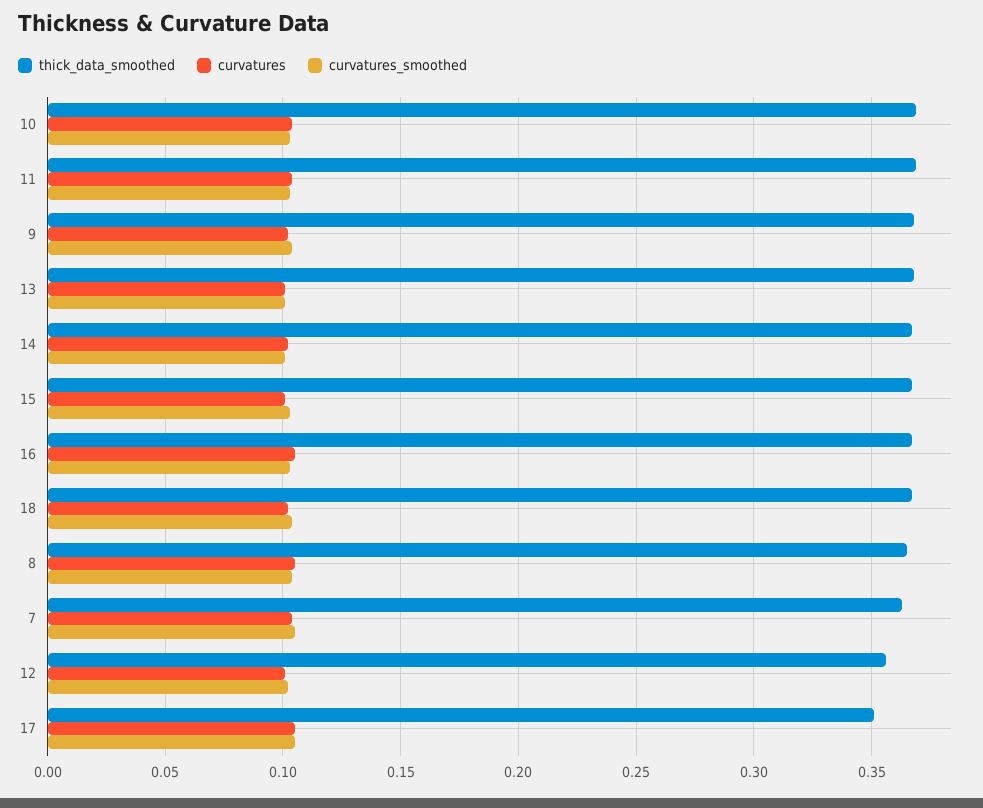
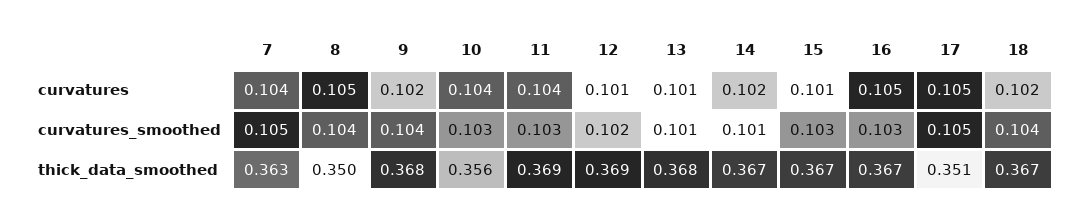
  {
    "thick_data_smoothed": {
-     "10": 0.37,
+     "10": 0.356,
      "11": 0.369,
      "9": 0.368,
      "13": 0.368,
      "14": 0.367,
      "15": 0.367,
      "16": 0.367,
      "18": 0.367,
-     "8": 0.365,
+     "8": 0.35,
      "7": 0.363,
-     "12": 0.355,
+     "12": 0.369,
      "17": 0.351
    },
    "curvatures": {
      "10": 0.104,
      "11": 0.104,
      "9": 0.102,
      "13": 0.101,
      "14": 0.102,
      "15": 0.101,
      "16": 0.105,
      "18": 0.102,
      "8": 0.105,
      "7": 0.104,
      "12": 0.101,
      "17": 0.105
    },
    "curvatures_smoothed": {
      "10": 0.103,
      "11": 0.103,
      "9": 0.104,
      "13": 0.101,
      "14": 0.101,
      "15": 0.103,
      "16": 0.103,
      "18": 0.104,
      "8": 0.104,
      "7": 0.105,
      "12": 0.102,
      "17": 0.105
    }
  }

